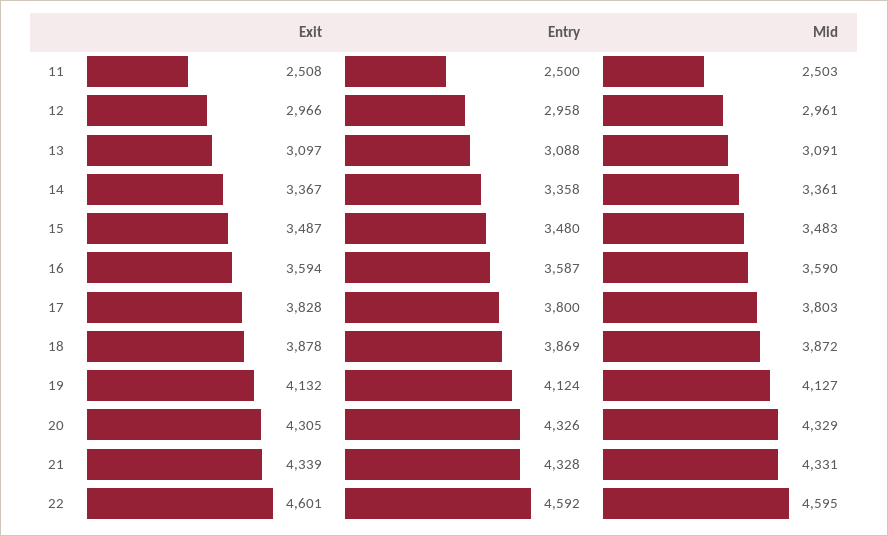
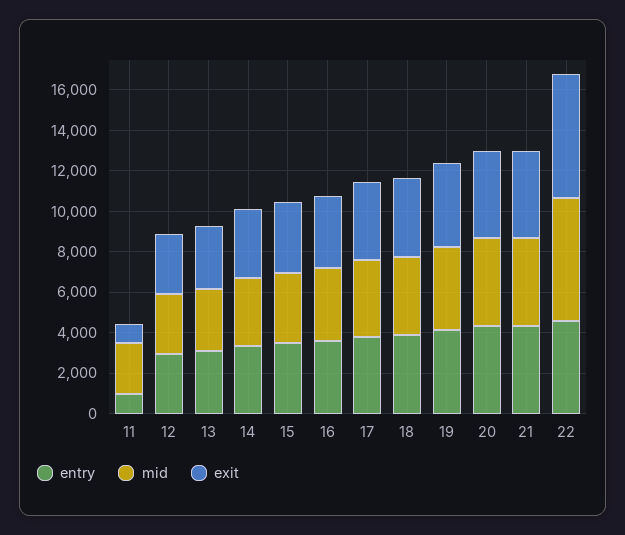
  {
    "Exit": {
-     "11": 2508,
+     "11": 1000,
      "12": 2966,
      "13": 3097,
      "14": 3367,
      "15": 3487,
      "16": 3594,
      "17": 3828,
      "18": 3878,
      "19": 4132,
      "20": 4305,
      "21": 4339,
-     "22": 4601
+     "22": 6000
    },
    "Entry": {
-     "11": 2500,
+     "11": 1000,
      "12": 2958,
      "13": 3088,
      "14": 3358,
      "15": 3480,
      "16": 3587,
      "17": 3800,
      "18": 3869,
      "19": 4124,
      "20": 4326,
      "21": 4328,
      "22": 4592
    },
    "Mid": {
      "11": 2503,
      "12": 2961,
      "13": 3091,
      "14": 3361,
      "15": 3483,
      "16": 3590,
      "17": 3803,
      "18": 3872,
      "19": 4127,
      "20": 4329,
      "21": 4331,
-     "22": 4595
+     "22": 6000
    }
  }

